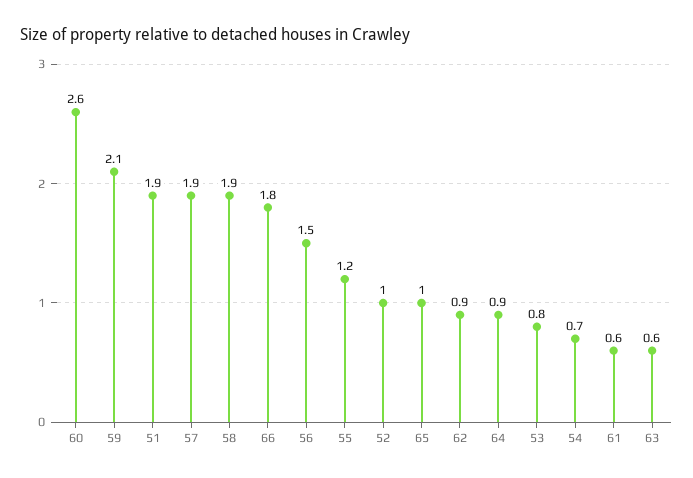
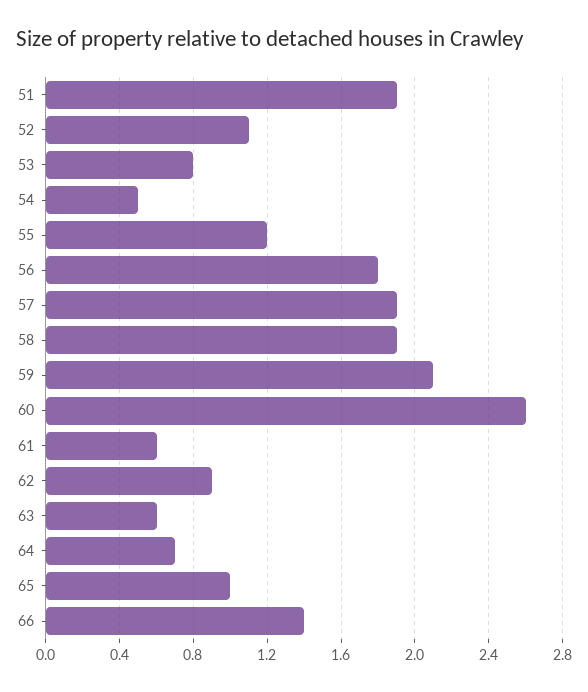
  {
    "60": 2.6,
    "59": 2.1,
    "51": 1.9,
    "57": 1.9,
    "58": 1.9,
-   "66": 1.8,
+   "66": 1.4,
-   "56": 1.5,
+   "56": 1.8,
    "55": 1.2,
-   "52": 1,
+   "52": 1.1,
    "65": 1,
    "62": 0.9,
-   "64": 0.9,
+   "64": 0.7,
    "53": 0.8,
-   "54": 0.7,
+   "54": 0.5,
    "61": 0.6,
    "63": 0.6
  }

